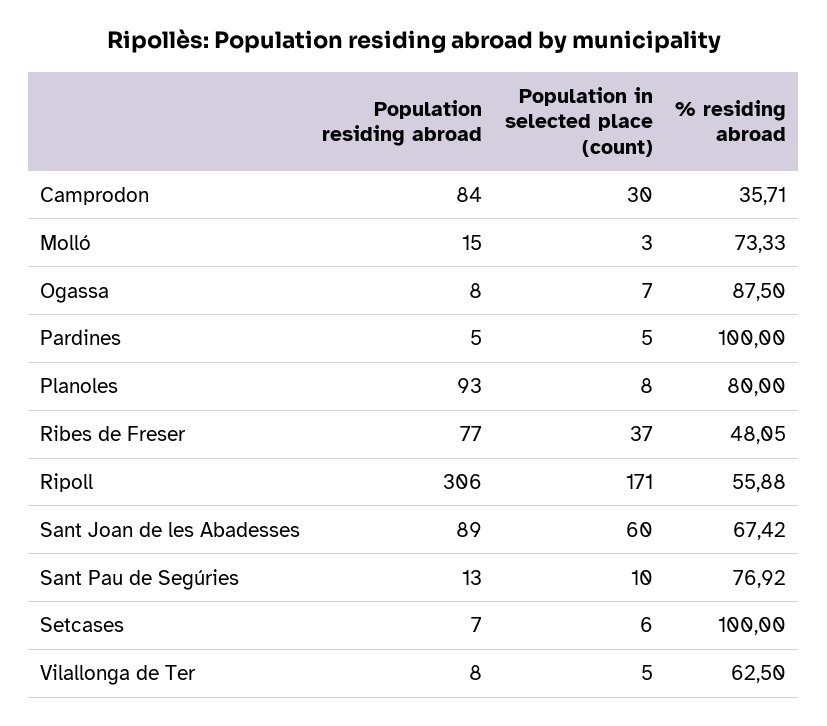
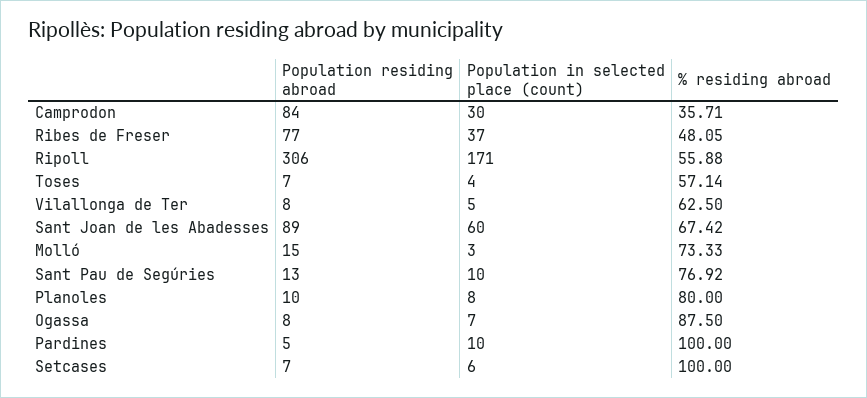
  {
    "Population residing abroad": {
      "Camprodon": 84,
      "Molló": 15,
      "Ogassa": 8,
      "Pardines": 5,
-     "Planoles": 93,
+     "Planoles": 10,
      "Ribes de Freser": 77,
      "Ripoll": 306,
      "Sant Joan de les Abadesses": 89,
      "Sant Pau de Segúries": 13,
      "Setcases": 7,
-     "Vilallonga de Ter": 8
+     "Vilallonga de Ter": 8,
+     "Toses": 7
    },
    "Population in selected place (count)": {
      "Camprodon": 30,
      "Molló": 3,
      "Ogassa": 7,
-     "Pardines": 5,
+     "Pardines": 10,
      "Planoles": 8,
      "Ribes de Freser": 37,
      "Ripoll": 171,
      "Sant Joan de les Abadesses": 60,
      "Sant Pau de Segúries": 10,
      "Setcases": 6,
-     "Vilallonga de Ter": 5
+     "Vilallonga de Ter": 5,
+     "Toses": 4
    },
    "% residing abroad": {
      "Camprodon": 35.71,
      "Molló": 73.33,
      "Ogassa": 87.5,
      "Pardines": 100,
      "Planoles": 80,
      "Ribes de Freser": 48.05,
      "Ripoll": 55.88,
      "Sant Joan de les Abadesses": 67.42,
      "Sant Pau de Segúries": 76.92,
      "Setcases": 100,
-     "Vilallonga de Ter": 62.5
+     "Vilallonga de Ter": 62.5,
+     "Toses": 57.14
    }
  }

